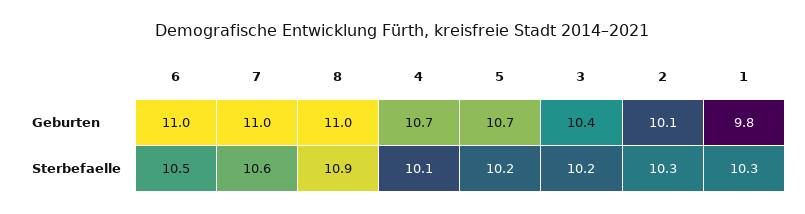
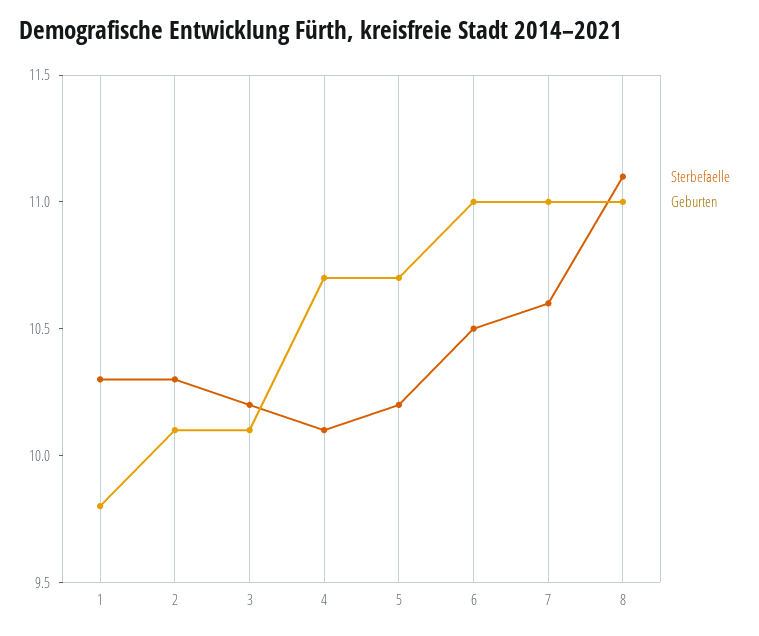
  {
    "Geburten": {
      "6": 11,
      "7": 11,
      "8": 11,
      "4": 10.7,
      "5": 10.7,
-     "3": 10.4,
+     "3": 10.1,
      "2": 10.1,
      "1": 9.8
    },
    "Sterbefaelle": {
      "6": 10.5,
      "7": 10.6,
-     "8": 10.9,
+     "8": 11.1,
      "4": 10.1,
      "5": 10.2,
      "3": 10.2,
      "2": 10.3,
      "1": 10.3
    }
  }

